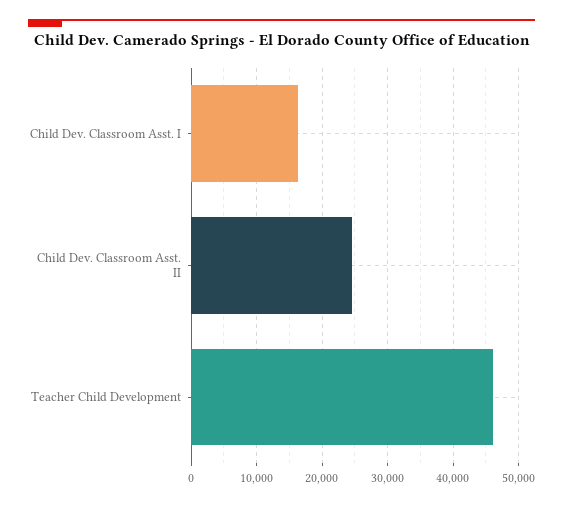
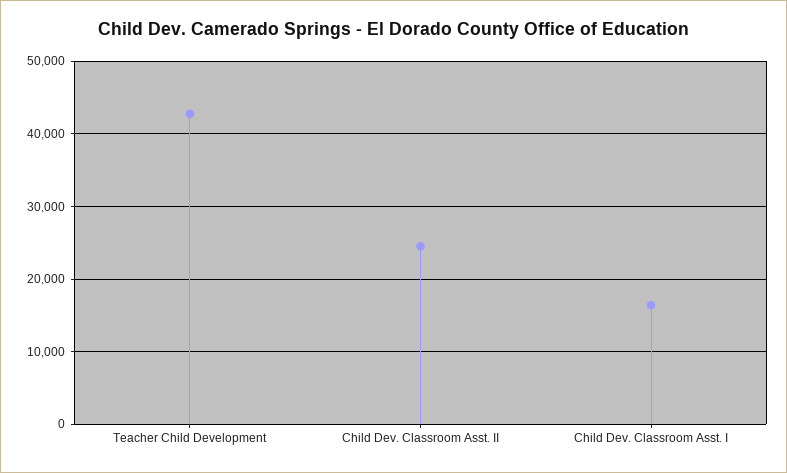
  {
    "Child Dev. Classroom Asst. I": 16000,
    "Child Dev. Classroom Asst. II": 25000,
-   "Teacher Child Development": 46000
+   "Teacher Child Development": 43000
  }

